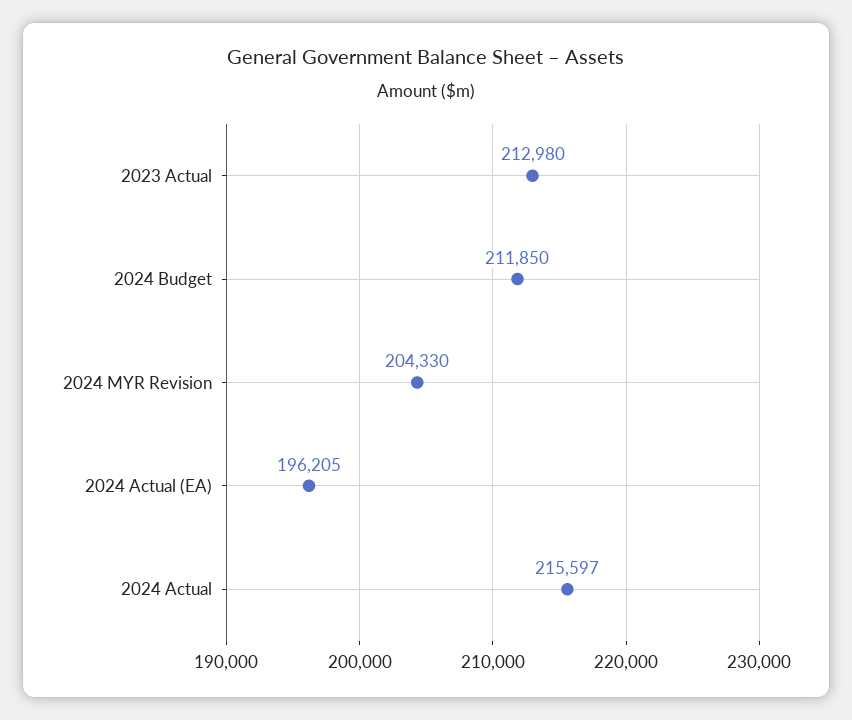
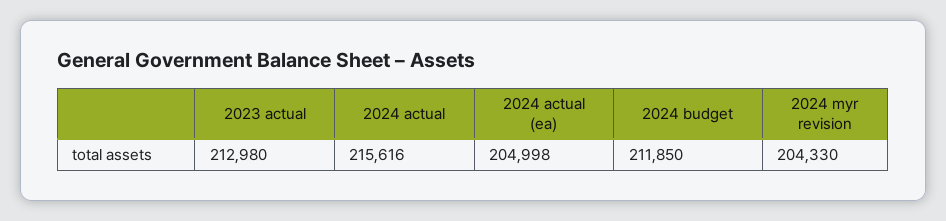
  {
    "2023 Actual": 212980,
    "2024 Budget": 211850,
    "2024 MYR Revision": 204330,
-   "2024 Actual (EA)": 196205,
+   "2024 Actual (EA)": 204998,
-   "2024 Actual": 215597
+   "2024 Actual": 215616
  }

